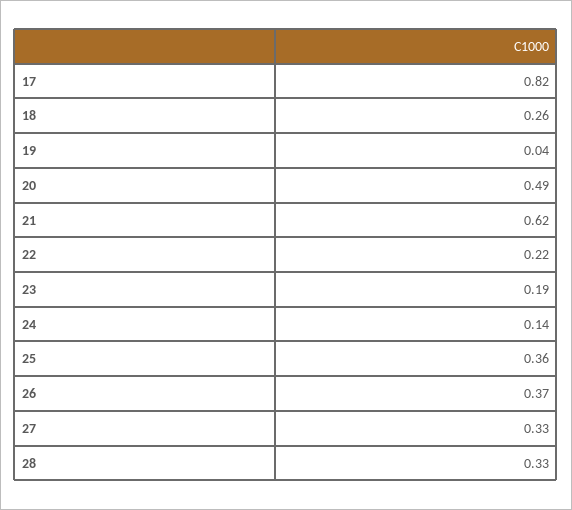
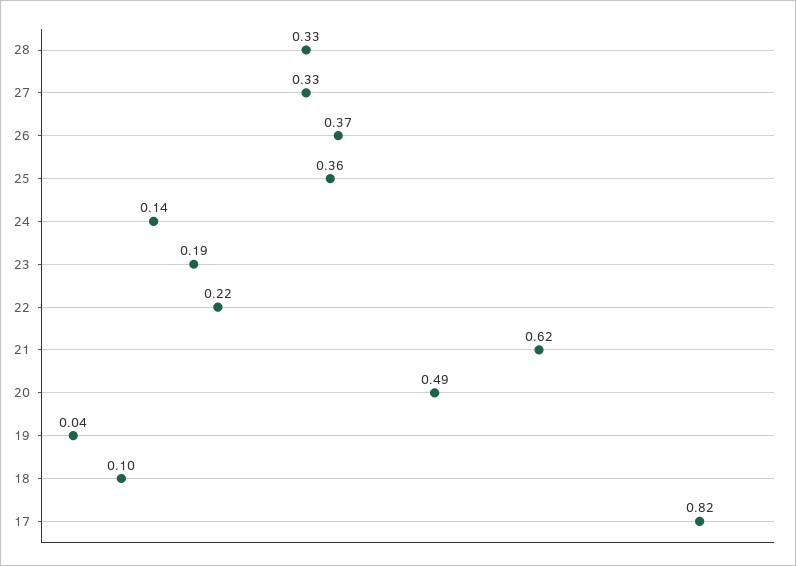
  {
    "17": 0.82,
-   "18": 0.26,
+   "18": 0.1,
    "19": 0.04,
    "20": 0.49,
    "21": 0.62,
    "22": 0.22,
    "23": 0.19,
    "24": 0.14,
    "25": 0.36,
    "26": 0.37,
    "27": 0.33,
    "28": 0.33
  }

